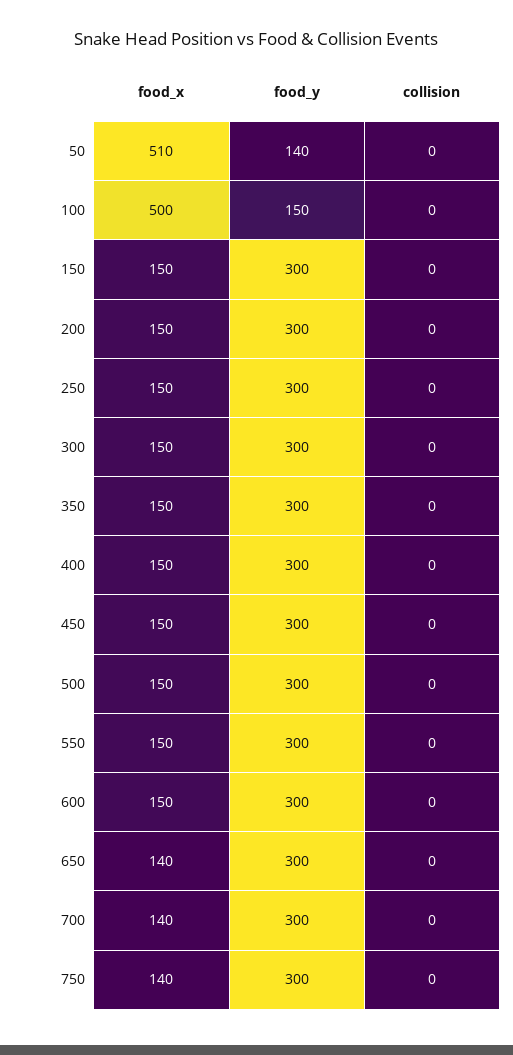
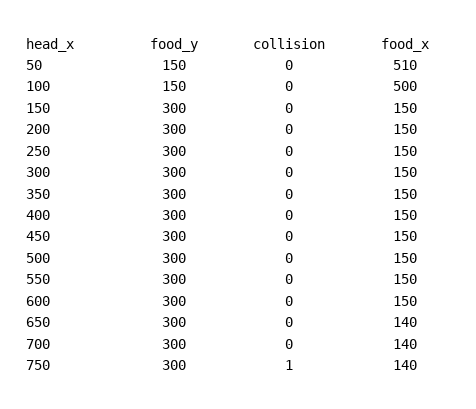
  {
    "food_x": {
      "50": 510,
      "100": 500,
      "150": 150,
      "200": 150,
      "250": 150,
      "300": 150,
      "350": 150,
      "400": 150,
      "450": 150,
      "500": 150,
      "550": 150,
      "600": 150,
      "650": 140,
      "700": 140,
      "750": 140
    },
    "food_y": {
-     "50": 140,
+     "50": 150,
      "100": 150,
      "150": 300,
      "200": 300,
      "250": 300,
      "300": 300,
      "350": 300,
      "400": 300,
      "450": 300,
      "500": 300,
      "550": 300,
      "600": 300,
      "650": 300,
      "700": 300,
      "750": 300
    },
    "collision": {
      "50": 0,
      "100": 0,
      "150": 0,
      "200": 0,
      "250": 0,
      "300": 0,
      "350": 0,
      "400": 0,
      "450": 0,
      "500": 0,
      "550": 0,
      "600": 0,
      "650": 0,
      "700": 0,
-     "750": 0
+     "750": 1
    }
  }

